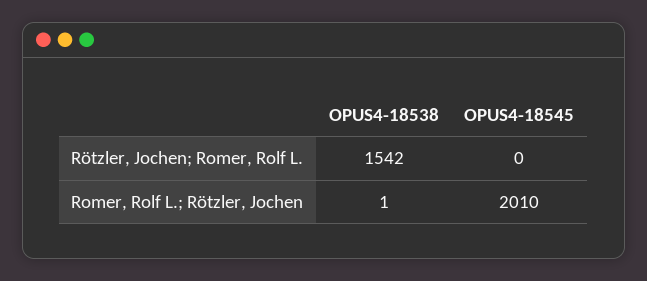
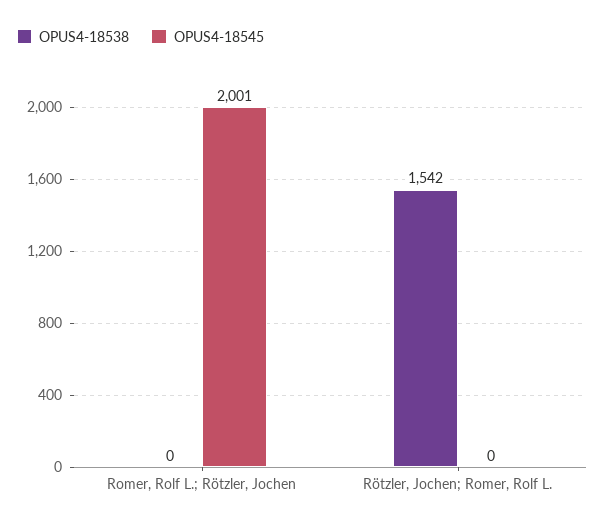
  {
    "OPUS4-18538": {
      "Rötzler, Jochen; Romer, Rolf L.": 1542,
-     "Romer, Rolf L.; Rötzler, Jochen": 1
+     "Romer, Rolf L.; Rötzler, Jochen": 0
    },
    "OPUS4-18545": {
      "Rötzler, Jochen; Romer, Rolf L.": 0,
-     "Romer, Rolf L.; Rötzler, Jochen": 2010
+     "Romer, Rolf L.; Rötzler, Jochen": 2001
    }
  }

